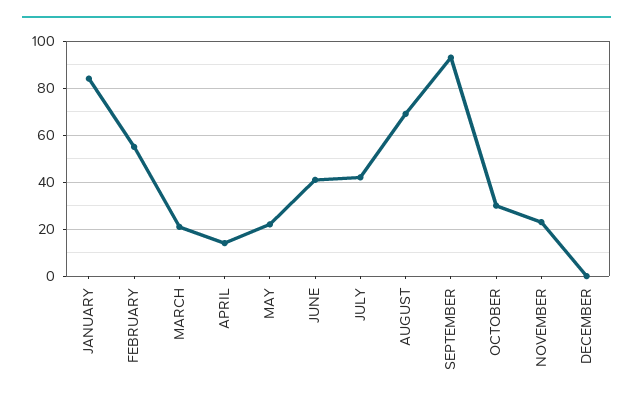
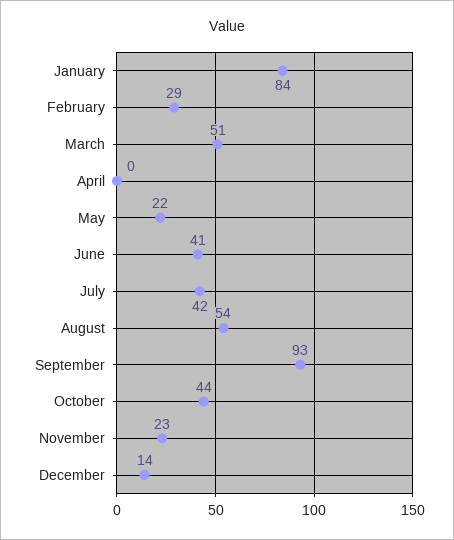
  {
    "JANUARY": 84,
-   "FEBRUARY": 55,
+   "FEBRUARY": 29,
-   "MARCH": 20,
+   "MARCH": 51,
-   "APRIL": 15,
+   "APRIL": 0,
    "MAY": 22,
    "JUNE": 41,
    "JULY": 42,
-   "AUGUST": 70,
+   "AUGUST": 54,
    "SEPTEMBER": 93,
-   "OCTOBER": 30,
+   "OCTOBER": 44,
    "NOVEMBER": 23,
-   "DECEMBER": 0
+   "DECEMBER": 14
  }

